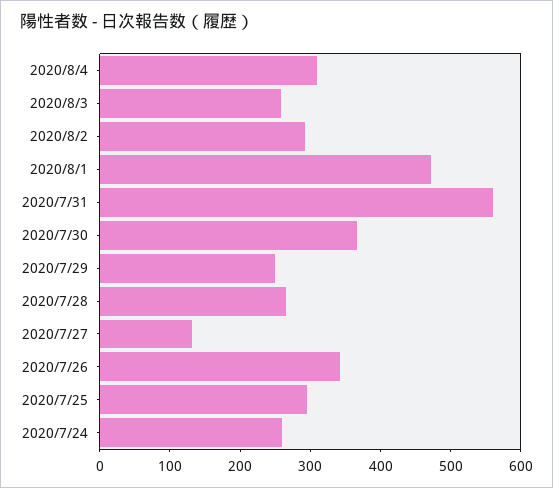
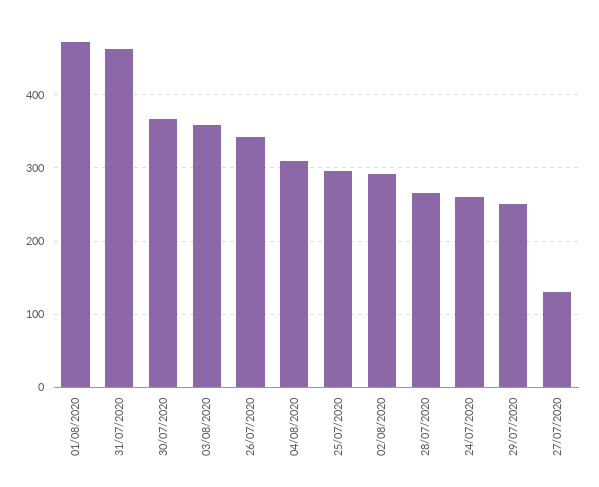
  {
    "2020/8/4": 310,
-   "2020/8/3": 260,
+   "2020/8/3": 360,
    "2020/8/2": 290,
    "2020/8/1": 470,
-   "2020/7/31": 560,
+   "2020/7/31": 460,
    "2020/7/30": 370,
    "2020/7/29": 250,
    "2020/7/28": 270,
    "2020/7/27": 130,
    "2020/7/26": 340,
    "2020/7/25": 300,
    "2020/7/24": 260
  }

